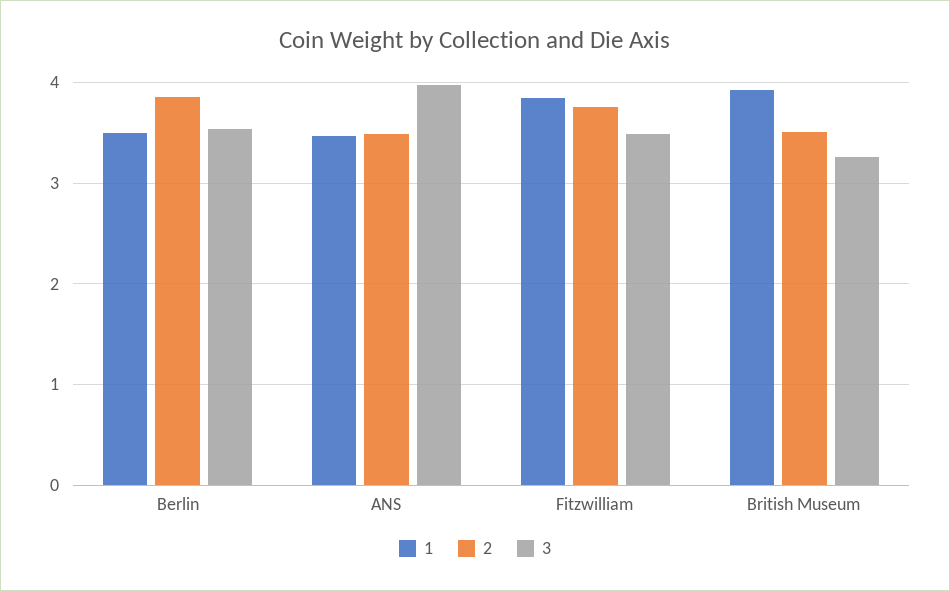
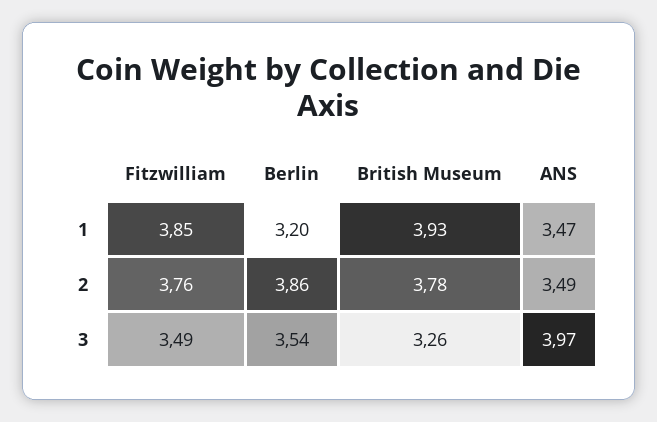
  {
    "1": {
-     "Berlin": 3.5,
+     "Berlin": 3.2,
      "ANS": 3.47,
      "Fitzwilliam": 3.85,
      "British Museum": 3.93
    },
    "2": {
      "Berlin": 3.86,
      "ANS": 3.49,
      "Fitzwilliam": 3.76,
-     "British Museum": 3.5
+     "British Museum": 3.78
    },
    "3": {
      "Berlin": 3.54,
      "ANS": 3.97,
      "Fitzwilliam": 3.49,
      "British Museum": 3.26
    }
  }

